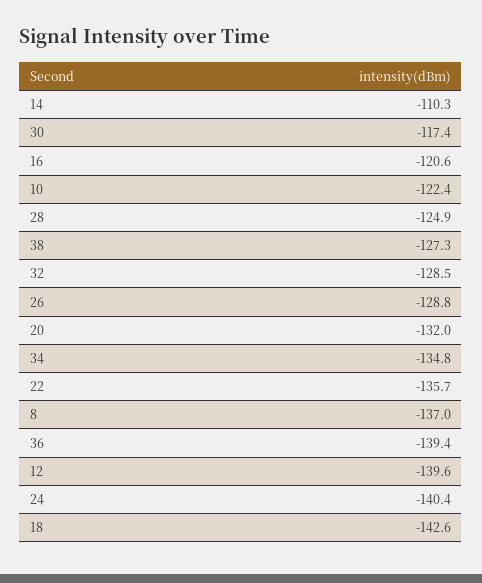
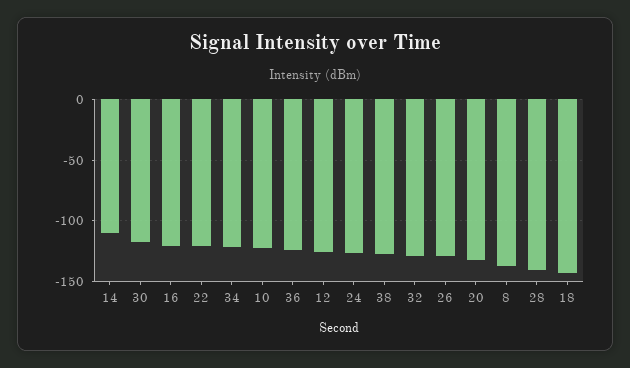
  {
    "14": -110.3,
    "30": -117.4,
    "16": -120.6,
    "10": -122.4,
-   "28": -124.9,
+   "28": -140,
    "38": -127.3,
    "32": -128.5,
    "26": -128.8,
    "20": -132,
-   "34": -134.8,
+   "34": -120,
-   "22": -135.7,
+   "22": -120,
    "8": -137,
-   "36": -139.4,
+   "36": -125,
-   "12": -139.6,
+   "12": -125,
-   "24": -140.4,
+   "24": -125,
    "18": -142.6
  }

